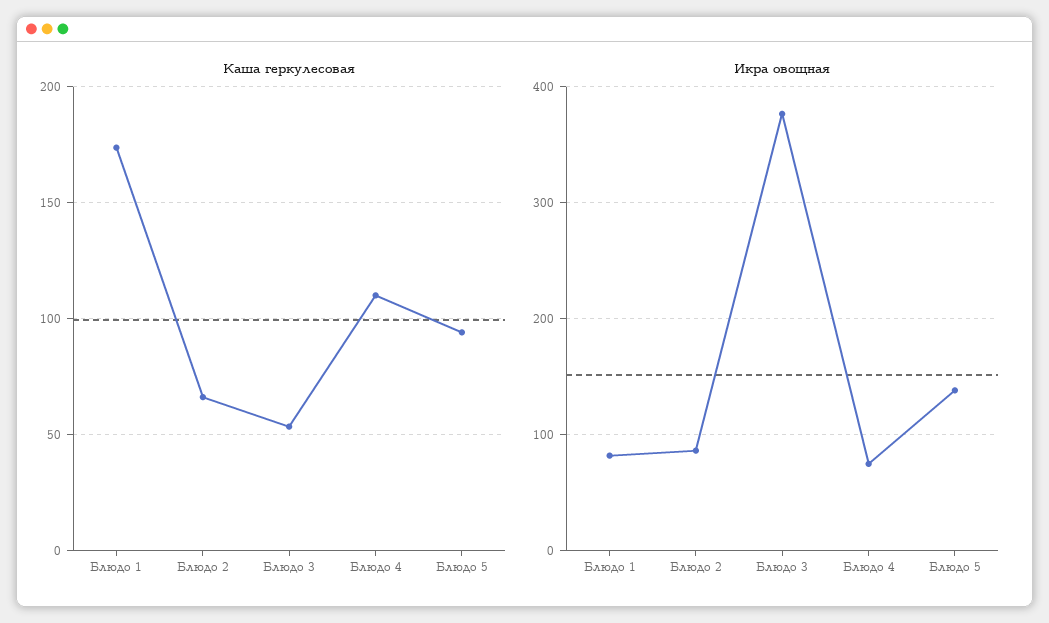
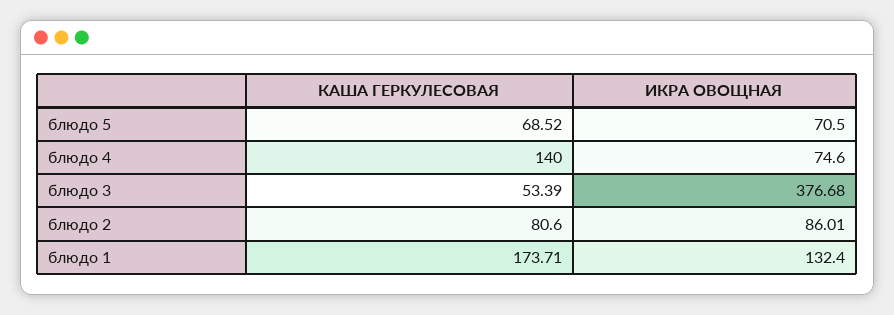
  {
    "Каша геркулесовая": {
      "Блюдо 1": 173.71,
-     "Блюдо 2": 65,
+     "Блюдо 2": 80.6,
      "Блюдо 3": 53.39,
-     "Блюдо 4": 110,
+     "Блюдо 4": 140,
-     "Блюдо 5": 95
+     "Блюдо 5": 68.52
    },
    "Икра овощная": {
-     "Блюдо 1": 80,
+     "Блюдо 1": 132.4,
      "Блюдо 2": 86.01,
      "Блюдо 3": 376.68,
      "Блюдо 4": 74.6,
-     "Блюдо 5": 140
+     "Блюдо 5": 70.5
    }
  }

